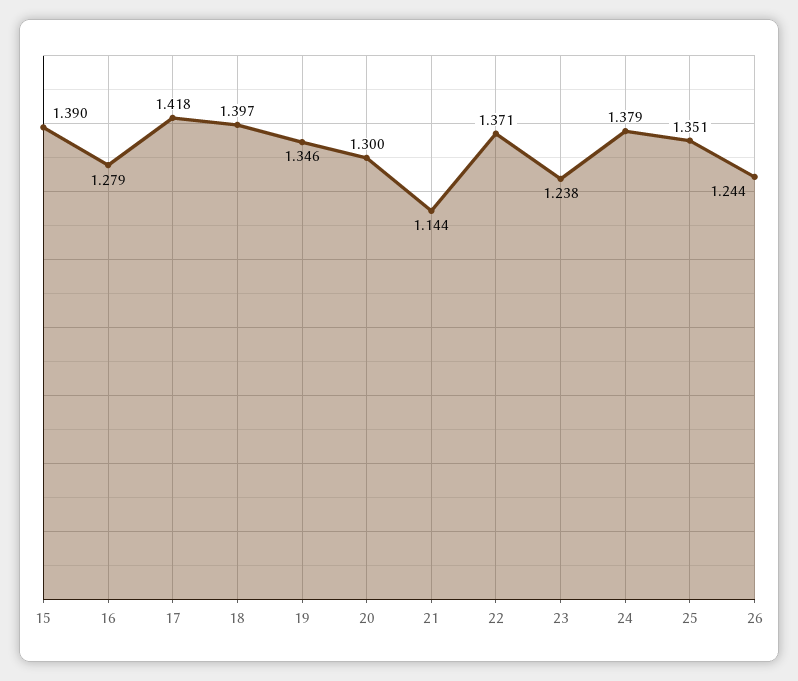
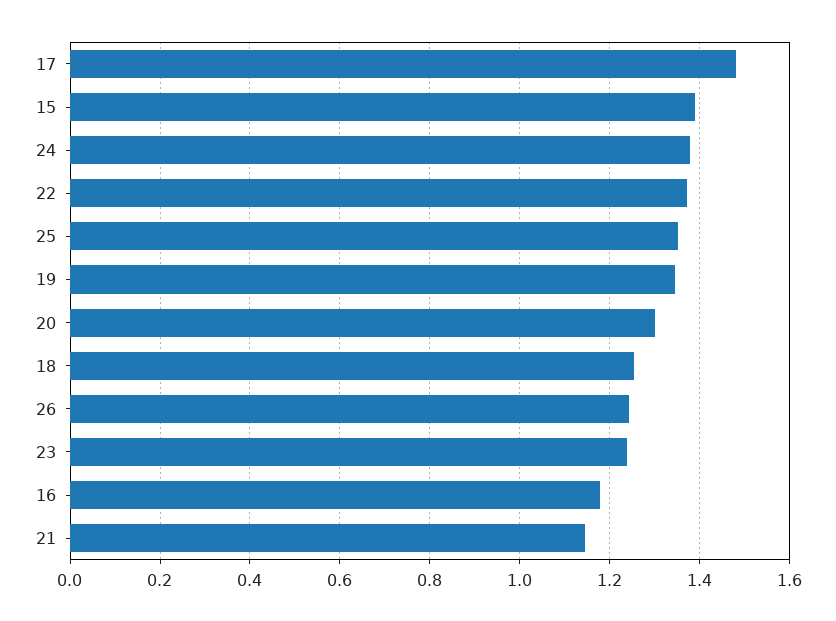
  {
    "15": 1.39,
-   "16": 1.279,
+   "16": 1.18,
-   "17": 1.418,
+   "17": 1.48,
-   "18": 1.397,
+   "18": 1.26,
    "19": 1.346,
    "20": 1.3,
    "21": 1.144,
    "22": 1.371,
    "23": 1.238,
    "24": 1.379,
    "25": 1.351,
    "26": 1.244
  }

